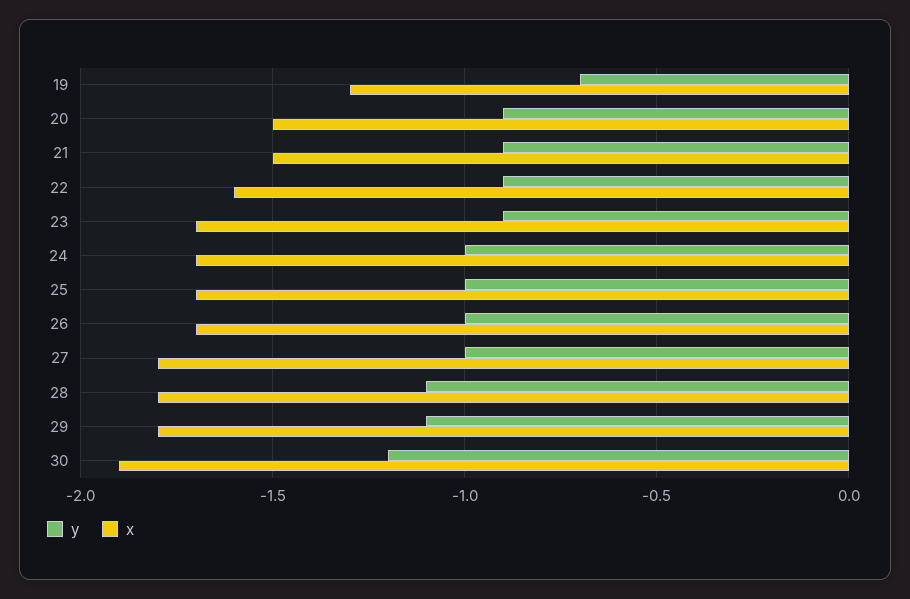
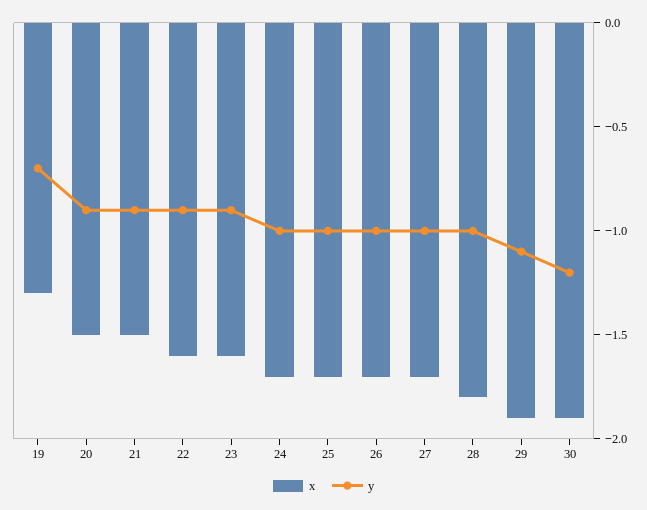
  {
    "y": {
      "19": -0.7,
      "20": -0.9,
      "21": -0.9,
      "22": -0.9,
      "23": -0.9,
      "24": -1,
      "25": -1,
      "26": -1,
      "27": -1,
-     "28": -1.1,
+     "28": -1,
      "29": -1.1,
      "30": -1.2
    },
    "x": {
      "19": -1.3,
      "20": -1.5,
      "21": -1.5,
      "22": -1.6,
-     "23": -1.7,
+     "23": -1.6,
      "24": -1.7,
      "25": -1.7,
      "26": -1.7,
-     "27": -1.8,
+     "27": -1.7,
      "28": -1.8,
-     "29": -1.8,
+     "29": -1.9,
      "30": -1.9
    }
  }

